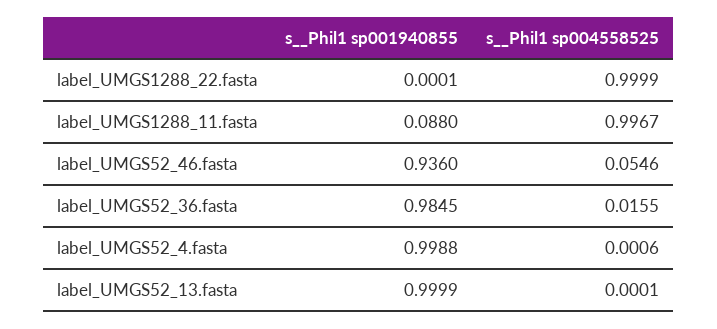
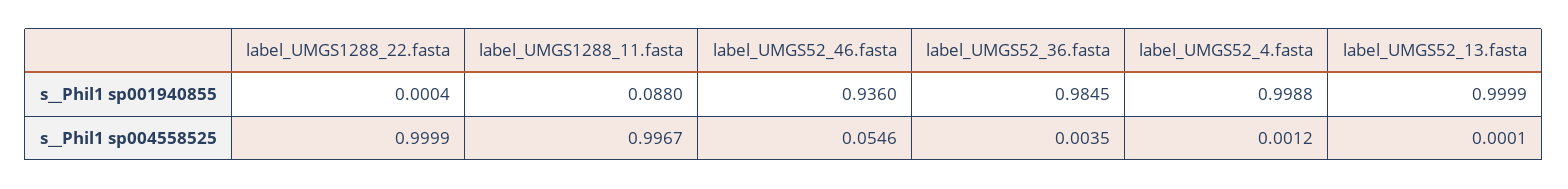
  {
    "s__Phil1 sp001940855": {
-     "label_UMGS1288_22.fasta": 0.0001,
+     "label_UMGS1288_22.fasta": 0.0004,
      "label_UMGS1288_11.fasta": 0.088,
      "label_UMGS52_46.fasta": 0.936,
      "label_UMGS52_36.fasta": 0.9845,
      "label_UMGS52_4.fasta": 0.9988,
      "label_UMGS52_13.fasta": 0.9999
    },
    "s__Phil1 sp004558525": {
      "label_UMGS1288_22.fasta": 0.9999,
      "label_UMGS1288_11.fasta": 0.9967,
      "label_UMGS52_46.fasta": 0.0546,
-     "label_UMGS52_36.fasta": 0.0155,
+     "label_UMGS52_36.fasta": 0.0035,
-     "label_UMGS52_4.fasta": 0.0006,
+     "label_UMGS52_4.fasta": 0.0012,
      "label_UMGS52_13.fasta": 0.0001
    }
  }

